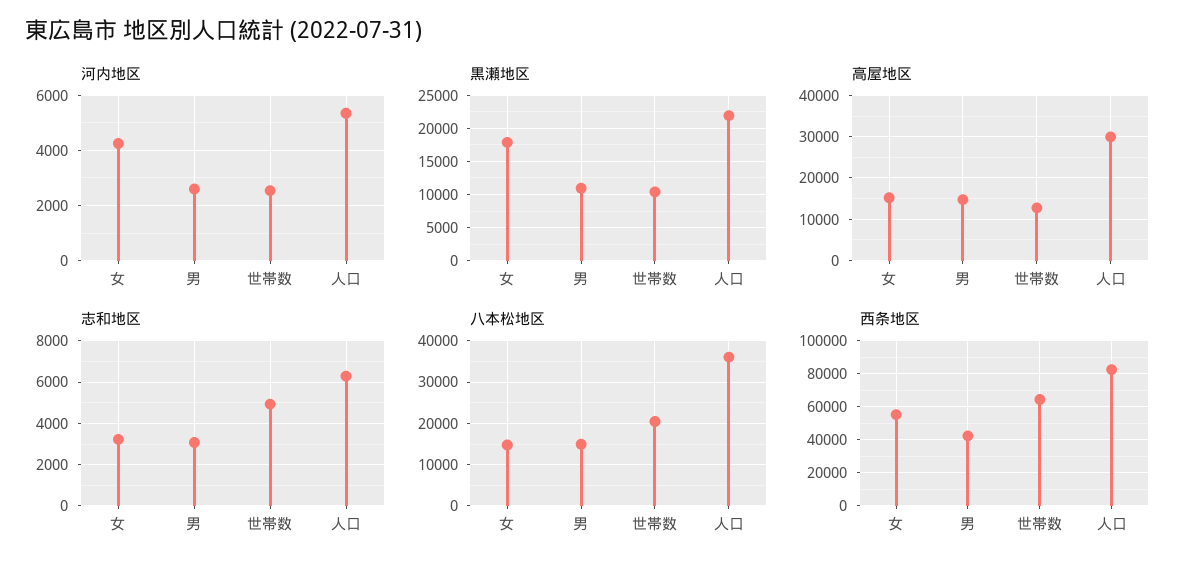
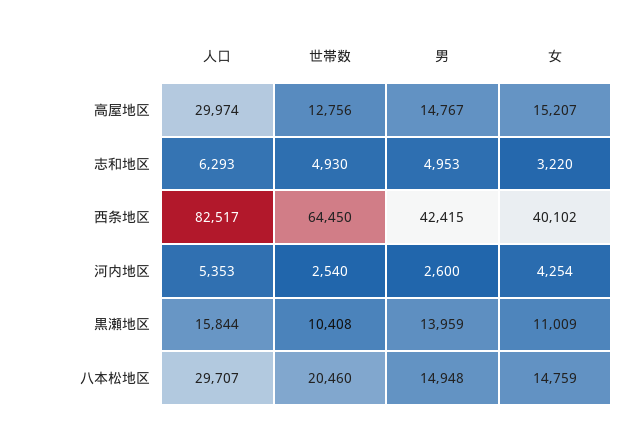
  {
    "河内地区": {
      "女": 4254,
      "男": 2600,
      "世帯数": 2540,
      "人口": 5353
    },
    "黒瀬地区": {
-     "女": 18000,
+     "女": 11009,
-     "男": 11000,
+     "男": 13959,
      "世帯数": 10408,
-     "人口": 22000
+     "人口": 15844
    },
    "高屋地区": {
      "女": 15207,
      "男": 14767,
      "世帯数": 12756,
      "人口": 29974
    },
    "志和地区": {
      "女": 3220,
-     "男": 3000,
+     "男": 4953,
      "世帯数": 4930,
      "人口": 6293
    },
    "八本松地区": {
      "女": 14759,
      "男": 14948,
      "世帯数": 20460,
-     "人口": 36000
+     "人口": 29707
    },
    "西条地区": {
-     "女": 55000,
+     "女": 40102,
      "男": 42415,
      "世帯数": 64450,
      "人口": 82517
    }
  }

